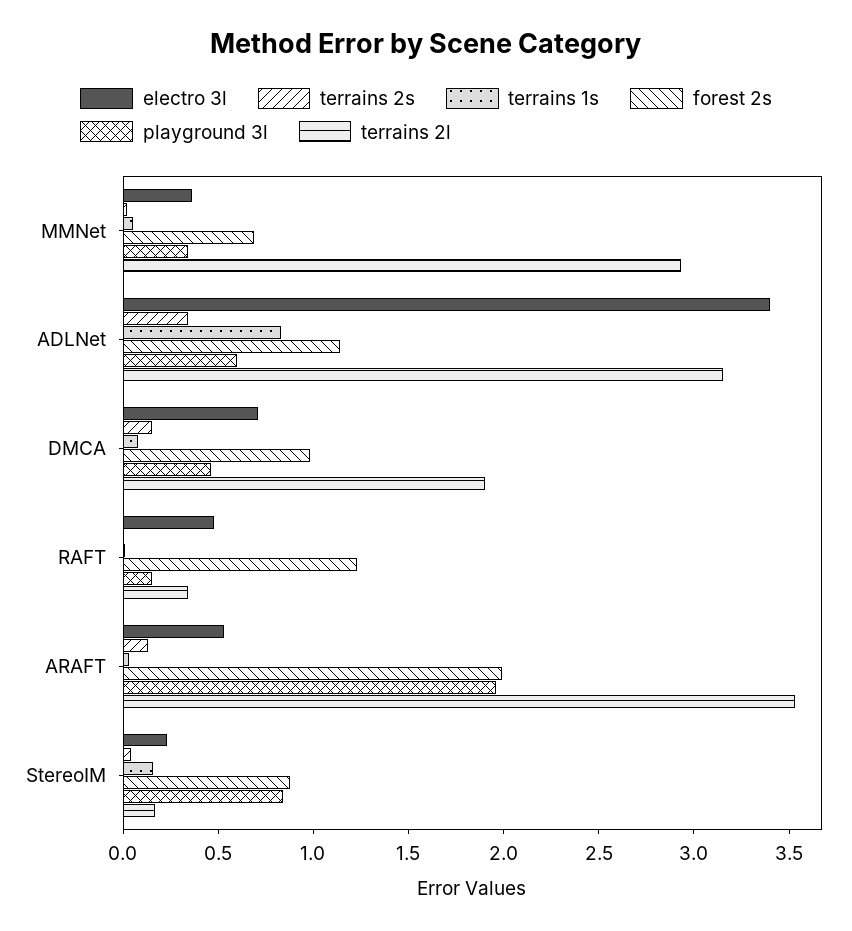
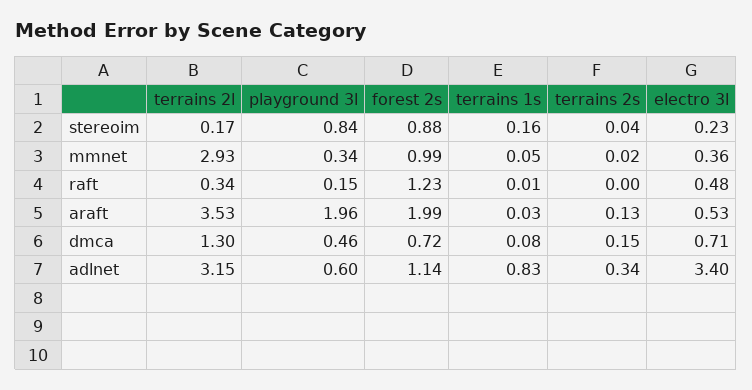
  {
    "electro 3l": {
      "MMNet": 0.36,
      "ADLNet": 3.4,
      "DMCA": 0.71,
      "RAFT": 0.48,
      "ARAFT": 0.53,
      "StereoIM": 0.23
    },
    "terrains 2s": {
      "MMNet": 0.02,
      "ADLNet": 0.34,
      "DMCA": 0.15,
      "RAFT": 0,
      "ARAFT": 0.13,
      "StereoIM": 0.04
    },
    "terrains 1s": {
      "MMNet": 0.05,
      "ADLNet": 0.83,
      "DMCA": 0.08,
      "RAFT": 0.01,
      "ARAFT": 0.03,
      "StereoIM": 0.16
    },
    "forest 2s": {
-     "MMNet": 0.7,
+     "MMNet": 0.99,
      "ADLNet": 1.14,
-     "DMCA": 1,
+     "DMCA": 0.72,
      "RAFT": 1.23,
      "ARAFT": 1.99,
      "StereoIM": 0.88
    },
    "playground 3l": {
      "MMNet": 0.34,
      "ADLNet": 0.6,
      "DMCA": 0.46,
      "RAFT": 0.15,
      "ARAFT": 1.96,
      "StereoIM": 0.84
    },
    "terrains 2l": {
      "MMNet": 2.93,
      "ADLNet": 3.15,
-     "DMCA": 1.9,
+     "DMCA": 1.3,
      "RAFT": 0.34,
      "ARAFT": 3.53,
      "StereoIM": 0.17
    }
  }

